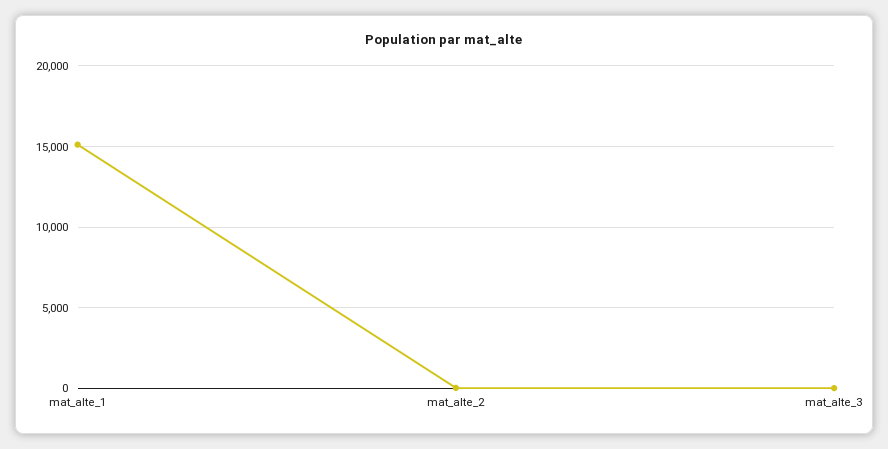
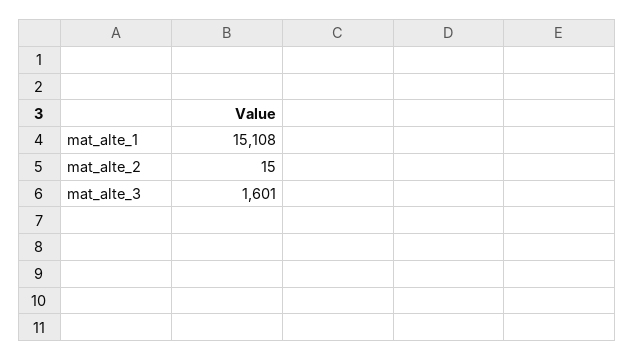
  {
    "mat_alte_1": 15108,
    "mat_alte_2": 15,
-   "mat_alte_3": 0
+   "mat_alte_3": 1601
  }

